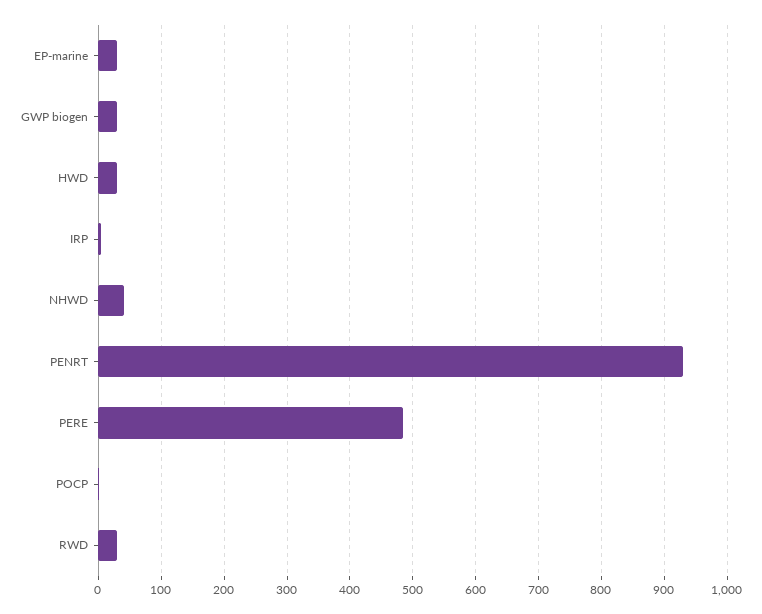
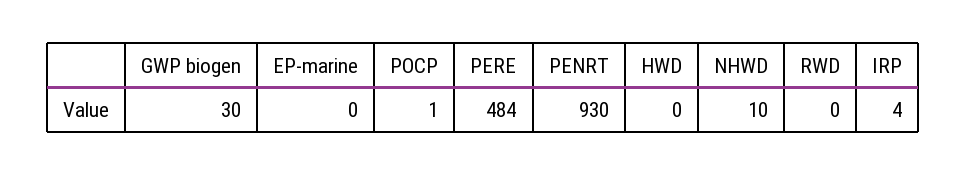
  {
-   "EP-marine": 30,
+   "EP-marine": 0,
    "GWP biogen": 30,
-   "HWD": 30,
+   "HWD": 0,
    "IRP": 4,
-   "NHWD": 40,
+   "NHWD": 10,
    "PENRT": 930,
    "PERE": 484,
    "POCP": 1,
-   "RWD": 30
+   "RWD": 0
  }

